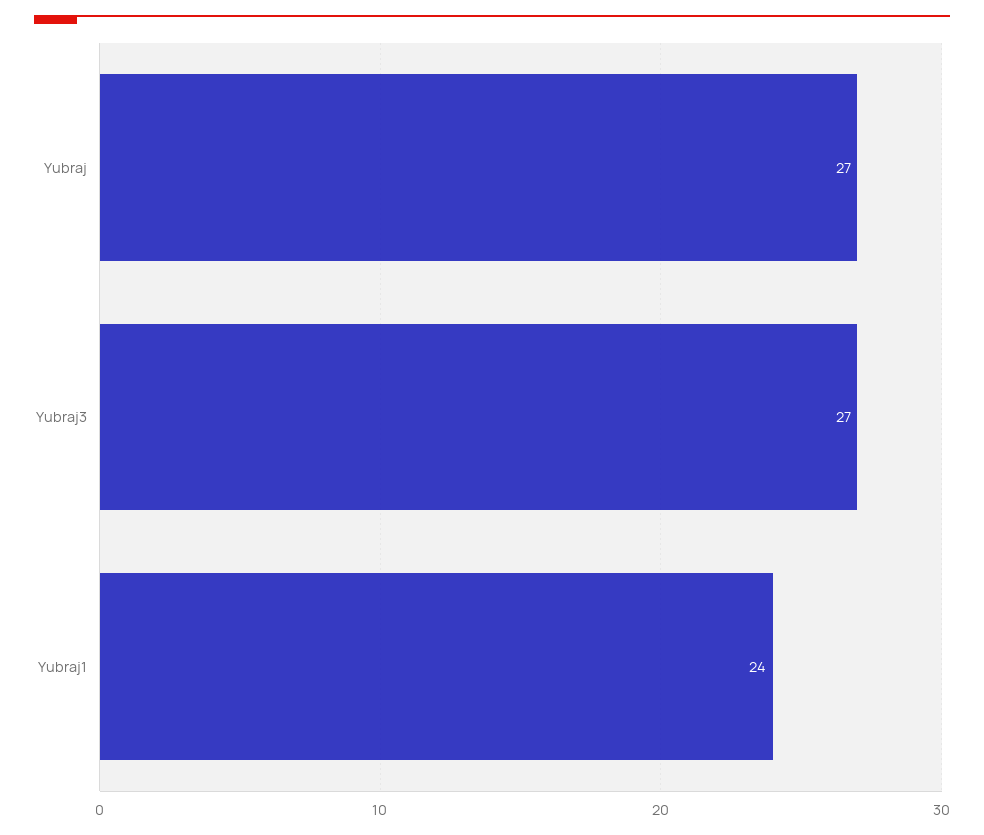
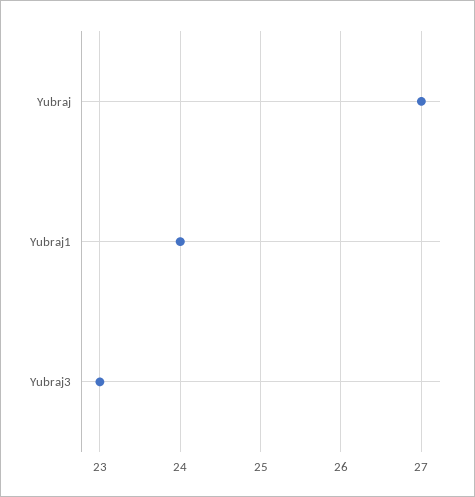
  {
    "Yubraj": 27,
-   "Yubraj3": 27,
+   "Yubraj3": 23,
    "Yubraj1": 24
  }

